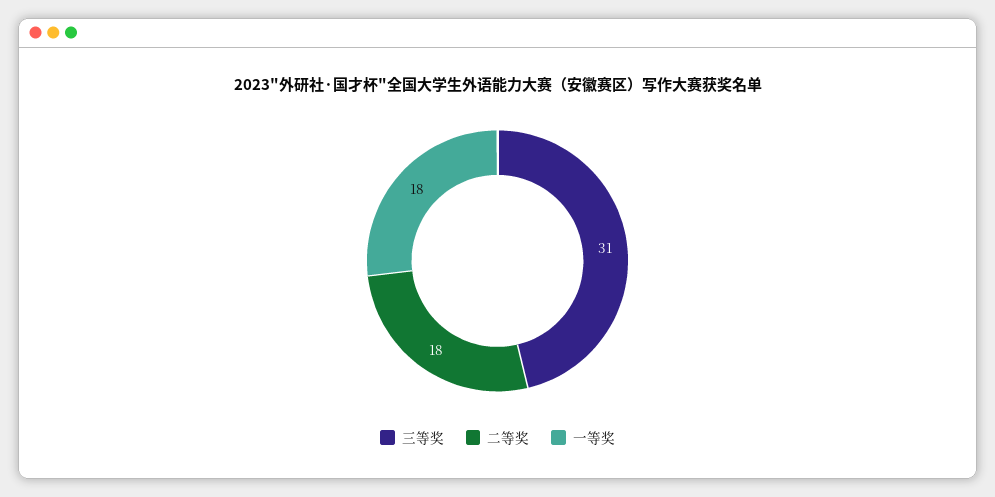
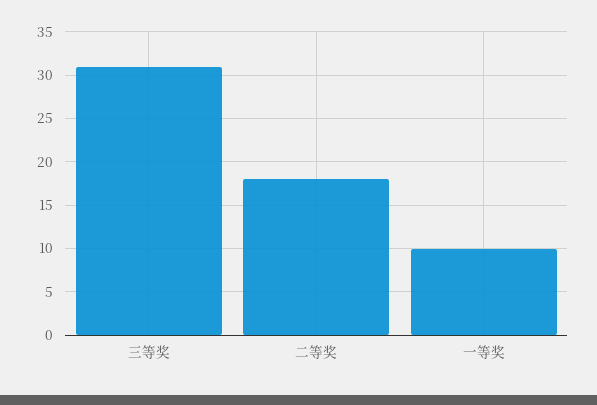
  {
    "三等奖": 31,
    "二等奖": 18,
-   "一等奖": 18
+   "一等奖": 10
  }

